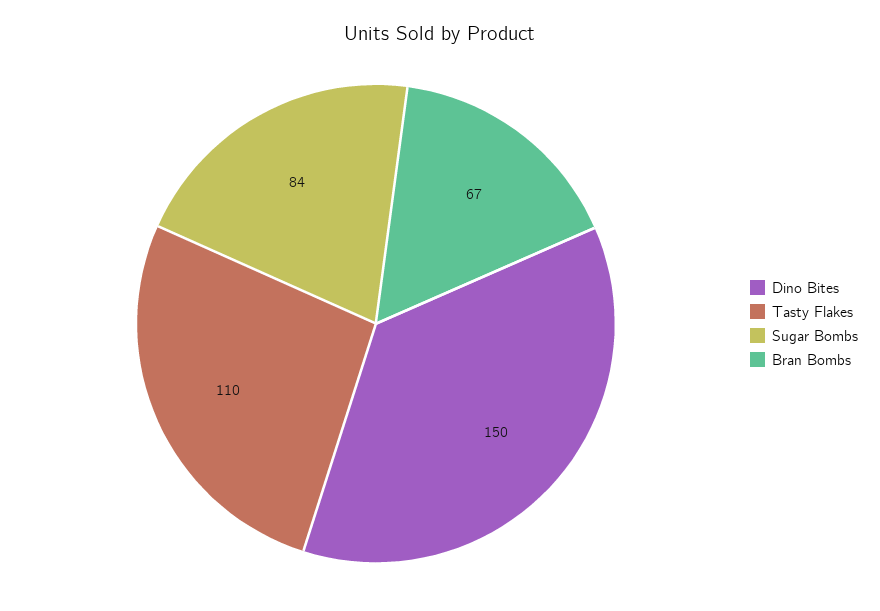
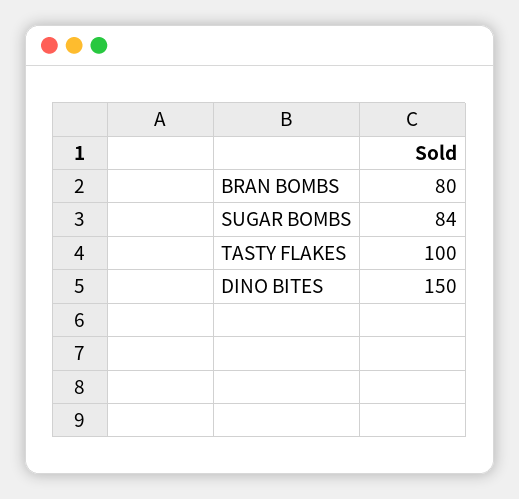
  {
    "Dino Bites": 150,
-   "Tasty Flakes": 110,
+   "Tasty Flakes": 100,
    "Sugar Bombs": 84,
-   "Bran Bombs": 67
+   "Bran Bombs": 80
  }

